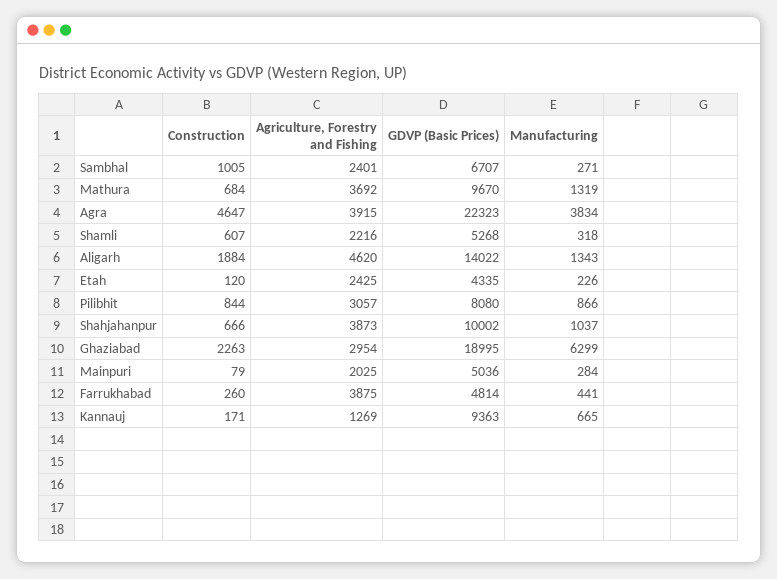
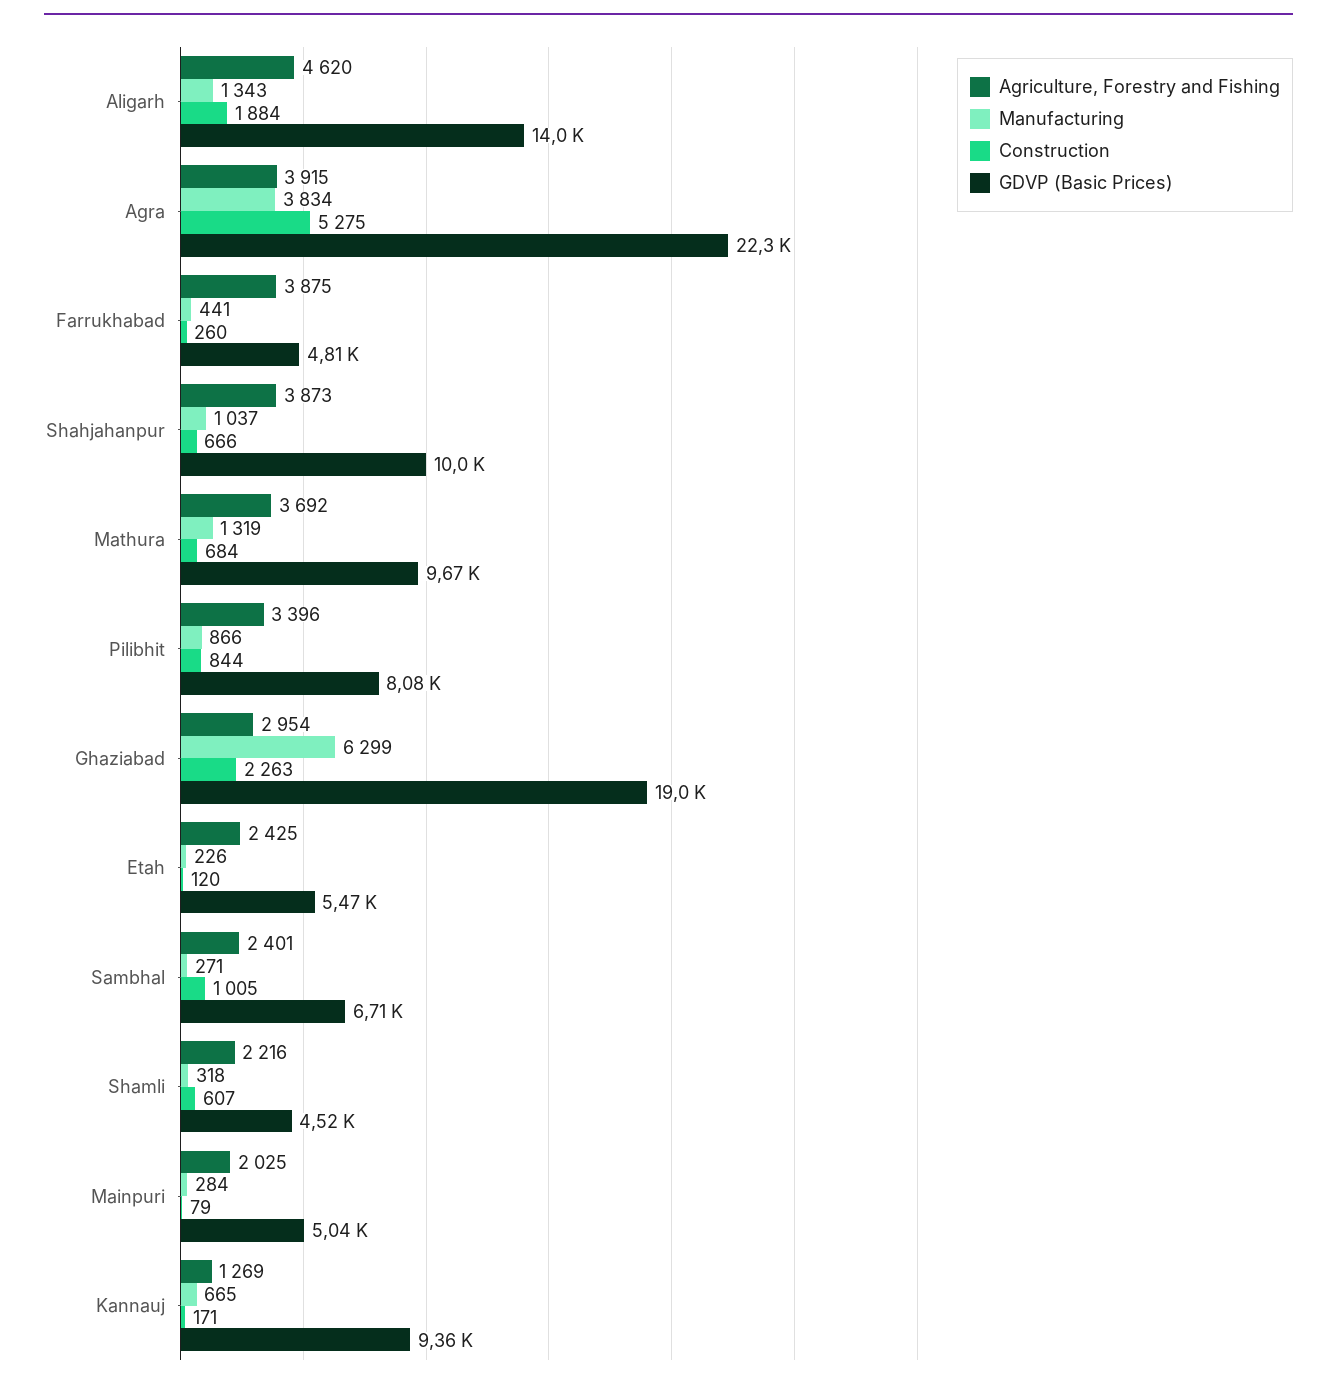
  {
    "Construction": {
      "Sambhal": 1005,
      "Mathura": 684,
-     "Agra": 4647,
+     "Agra": 5275,
      "Shamli": 607,
      "Aligarh": 1884,
      "Etah": 120,
      "Pilibhit": 844,
      "Shahjahanpur": 666,
      "Ghaziabad": 2263,
      "Mainpuri": 79,
      "Farrukhabad": 260,
      "Kannauj": 171
    },
    "Agriculture, Forestry and Fishing": {
      "Sambhal": 2401,
      "Mathura": 3692,
      "Agra": 3915,
      "Shamli": 2216,
      "Aligarh": 4620,
      "Etah": 2425,
-     "Pilibhit": 3057,
+     "Pilibhit": 3396,
      "Shahjahanpur": 3873,
      "Ghaziabad": 2954,
      "Mainpuri": 2025,
      "Farrukhabad": 3875,
      "Kannauj": 1269
    },
    "GDVP (Basic Prices)": {
      "Sambhal": 6707,
      "Mathura": 9670,
      "Agra": 22323,
-     "Shamli": 5268,
+     "Shamli": 4520,
      "Aligarh": 14022,
-     "Etah": 4335,
+     "Etah": 5470,
      "Pilibhit": 8080,
      "Shahjahanpur": 10002,
      "Ghaziabad": 18995,
      "Mainpuri": 5036,
      "Farrukhabad": 4814,
      "Kannauj": 9363
    },
    "Manufacturing": {
      "Sambhal": 271,
      "Mathura": 1319,
      "Agra": 3834,
      "Shamli": 318,
      "Aligarh": 1343,
      "Etah": 226,
      "Pilibhit": 866,
      "Shahjahanpur": 1037,
      "Ghaziabad": 6299,
      "Mainpuri": 284,
      "Farrukhabad": 441,
      "Kannauj": 665
    }
  }

